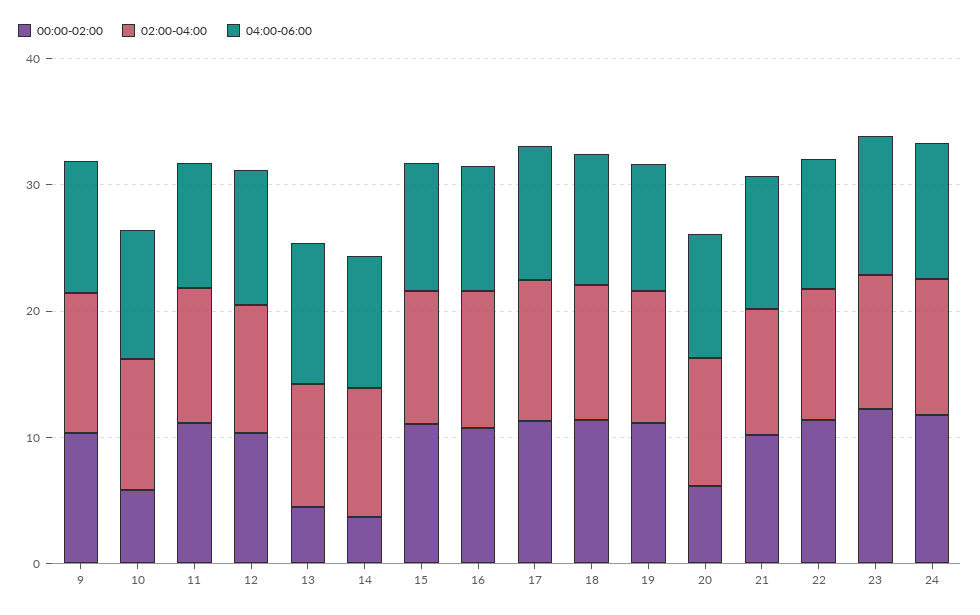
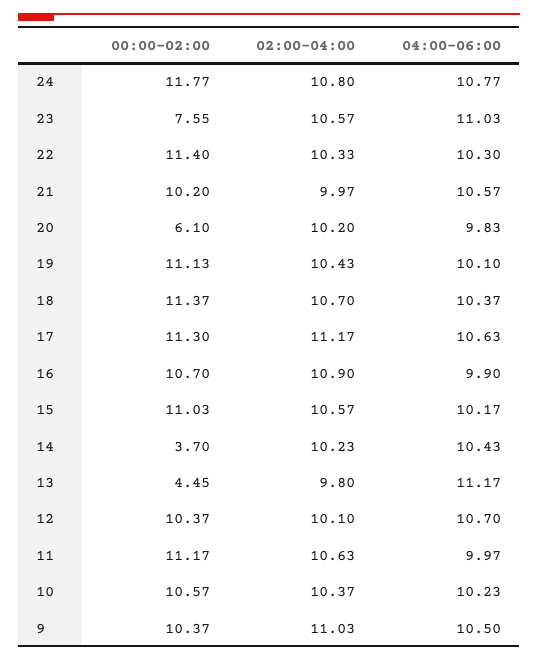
  {
    "00:00-02:00": {
      "9": 10.37,
-     "10": 6,
+     "10": 10.57,
      "11": 11.17,
      "12": 10.37,
      "13": 4.45,
      "14": 3.7,
      "15": 11.03,
      "16": 10.7,
      "17": 11.3,
      "18": 11.37,
      "19": 11.13,
      "20": 6.1,
      "21": 10.2,
      "22": 11.4,
-     "23": 12,
+     "23": 7.55,
      "24": 11.77
    },
    "02:00-04:00": {
      "9": 11.03,
      "10": 10.37,
      "11": 10.63,
      "12": 10.1,
      "13": 9.8,
      "14": 10.23,
      "15": 10.57,
      "16": 10.9,
      "17": 11.17,
      "18": 10.7,
      "19": 10.43,
      "20": 10.2,
      "21": 9.97,
      "22": 10.33,
      "23": 10.57,
      "24": 10.8
    },
    "04:00-06:00": {
      "9": 10.5,
      "10": 10.23,
      "11": 9.97,
      "12": 10.7,
      "13": 11.17,
      "14": 10.43,
      "15": 10.17,
      "16": 9.9,
      "17": 10.63,
      "18": 10.37,
      "19": 10.1,
      "20": 9.83,
      "21": 10.57,
      "22": 10.3,
      "23": 11.03,
      "24": 10.77
    }
  }

